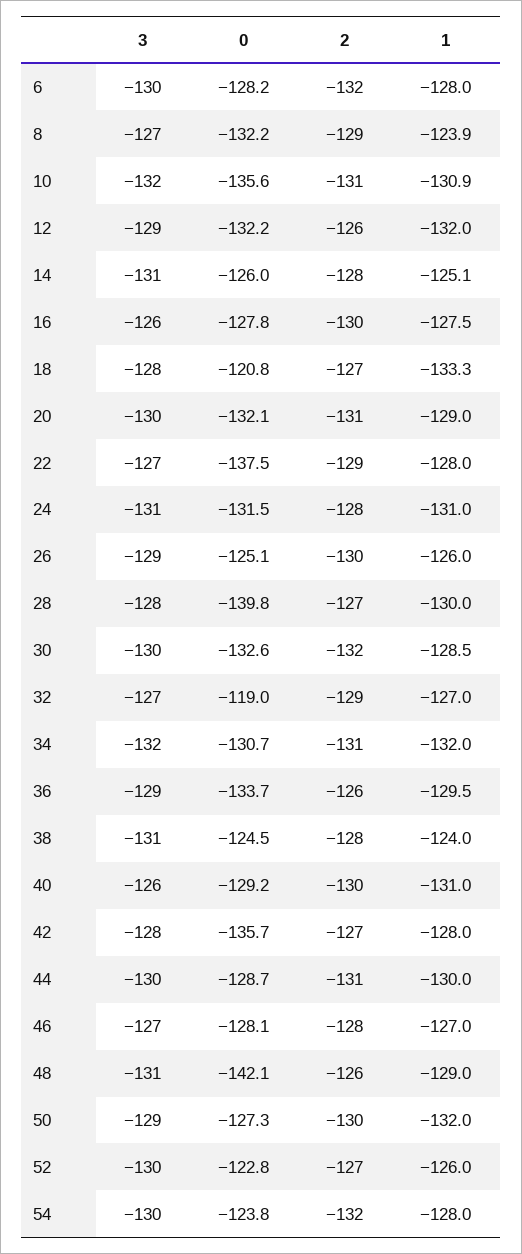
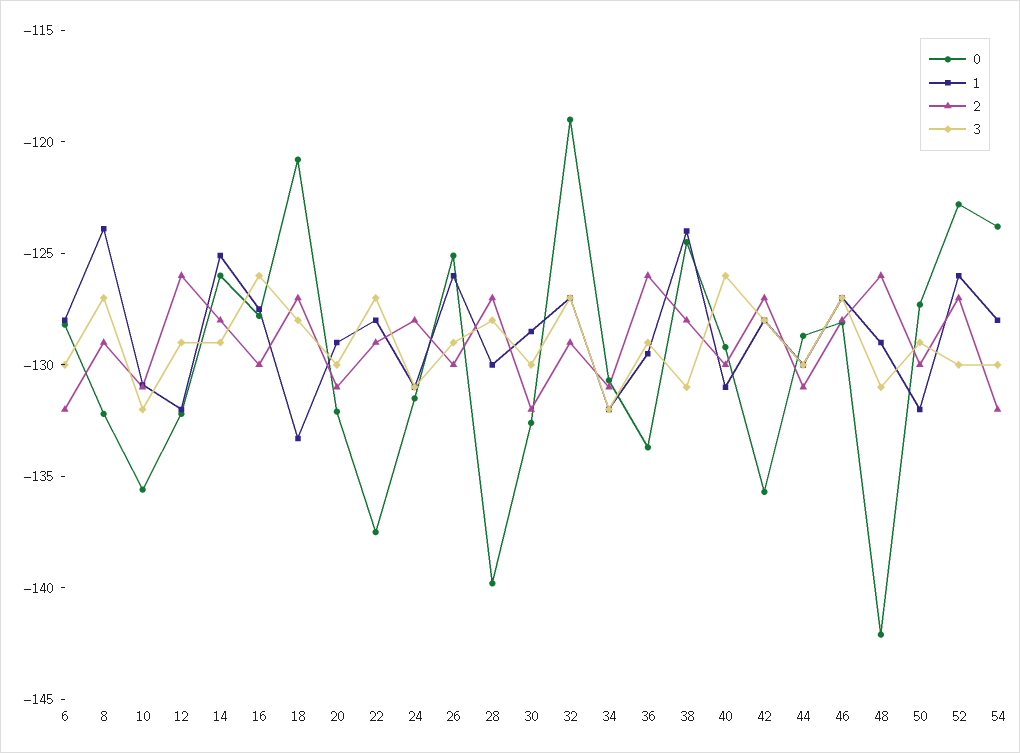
  {
    "3": {
      "6": -130,
      "8": -127,
      "10": -132,
      "12": -129,
-     "14": -131,
+     "14": -129,
      "16": -126,
      "18": -128,
      "20": -130,
      "22": -127,
      "24": -131,
      "26": -129,
      "28": -128,
      "30": -130,
      "32": -127,
      "34": -132,
      "36": -129,
      "38": -131,
      "40": -126,
      "42": -128,
      "44": -130,
      "46": -127,
      "48": -131,
      "50": -129,
      "52": -130,
      "54": -130
    },
    "0": {
      "6": -128.2,
      "8": -132.2,
      "10": -135.6,
      "12": -132.2,
      "14": -126,
      "16": -127.8,
      "18": -120.8,
      "20": -132.1,
      "22": -137.5,
      "24": -131.5,
      "26": -125.1,
      "28": -139.8,
      "30": -132.6,
      "32": -119,
      "34": -130.7,
      "36": -133.7,
      "38": -124.5,
      "40": -129.2,
      "42": -135.7,
      "44": -128.7,
      "46": -128.1,
      "48": -142.1,
      "50": -127.3,
      "52": -122.8,
      "54": -123.8
    },
    "2": {
      "6": -132,
      "8": -129,
      "10": -131,
      "12": -126,
      "14": -128,
      "16": -130,
      "18": -127,
      "20": -131,
      "22": -129,
      "24": -128,
      "26": -130,
      "28": -127,
      "30": -132,
      "32": -129,
      "34": -131,
      "36": -126,
      "38": -128,
      "40": -130,
      "42": -127,
      "44": -131,
      "46": -128,
      "48": -126,
      "50": -130,
      "52": -127,
      "54": -132
    },
    "1": {
      "6": -128,
      "8": -123.9,
      "10": -130.9,
      "12": -132,
      "14": -125.1,
      "16": -127.5,
      "18": -133.3,
      "20": -129,
      "22": -128,
      "24": -131,
      "26": -126,
      "28": -130,
      "30": -128.5,
      "32": -127,
      "34": -132,
      "36": -129.5,
      "38": -124,
      "40": -131,
      "42": -128,
      "44": -130,
      "46": -127,
      "48": -129,
      "50": -132,
      "52": -126,
      "54": -128
    }
  }

